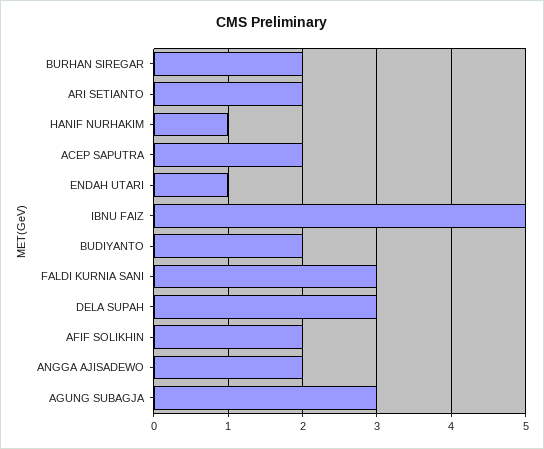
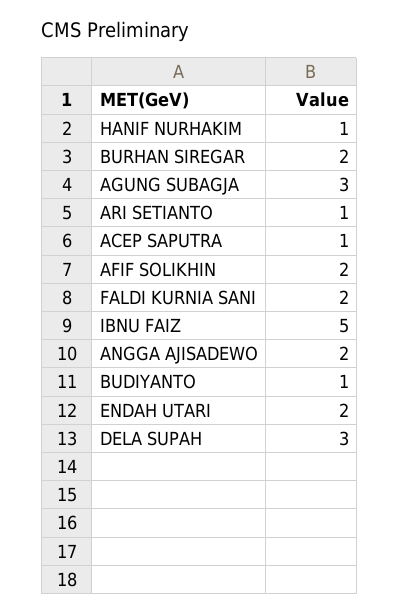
  {
    "BURHAN SIREGAR": 2,
-   "ARI SETIANTO": 2,
+   "ARI SETIANTO": 1,
    "HANIF NURHAKIM": 1,
-   "ACEP SAPUTRA": 2,
+   "ACEP SAPUTRA": 1,
-   "ENDAH UTARI": 1,
+   "ENDAH UTARI": 2,
    "IBNU FAIZ": 5,
-   "BUDIYANTO": 2,
+   "BUDIYANTO": 1,
-   "FALDI KURNIA SANI": 3,
+   "FALDI KURNIA SANI": 2,
    "DELA SUPAH": 3,
    "AFIF SOLIKHIN": 2,
    "ANGGA AJISADEWO": 2,
    "AGUNG SUBAGJA": 3
  }

